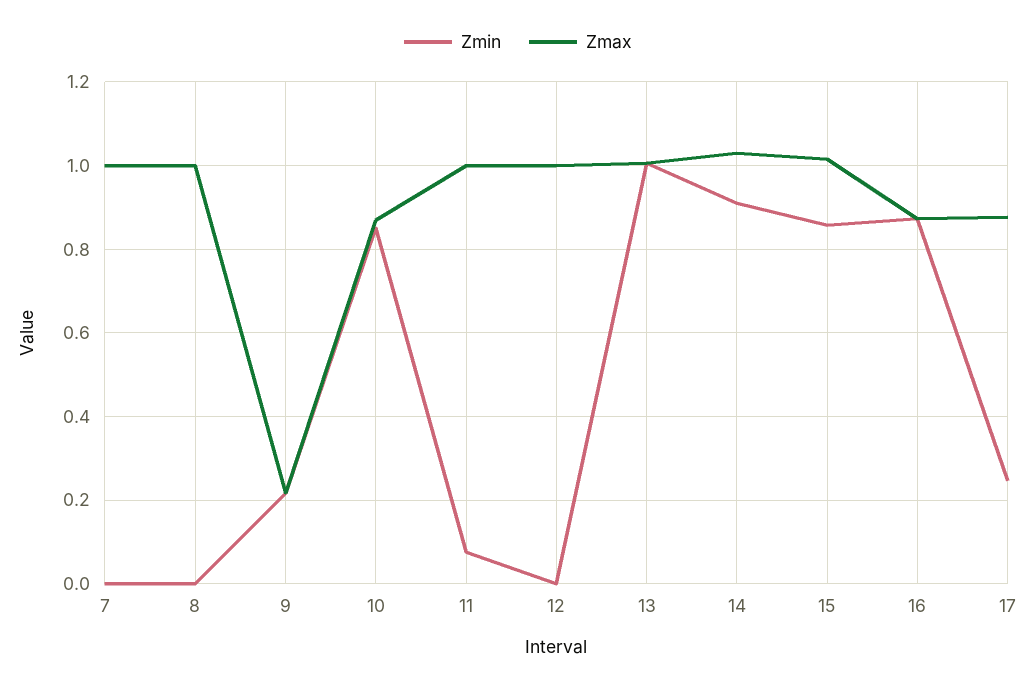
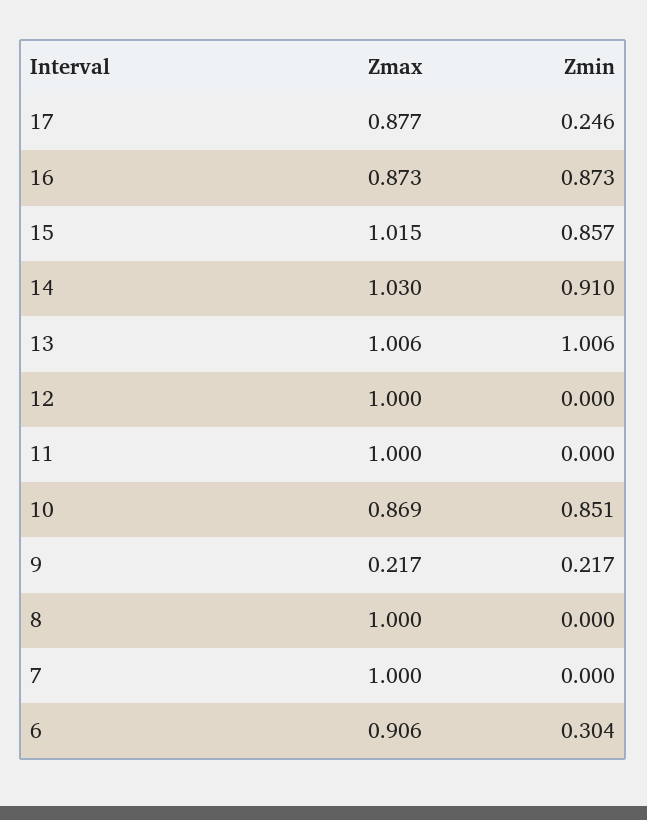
  {
    "Zmin": {
      "7": 0,
      "8": 0,
      "9": 0.217,
      "10": 0.851,
-     "11": 0.08,
+     "11": 0,
      "12": 0,
      "13": 1.006,
      "14": 0.91,
      "15": 0.857,
      "16": 0.873,
-     "17": 0.246
+     "17": 0.246,
+     "6": 0.304
    },
    "Zmax": {
      "7": 1,
      "8": 1,
      "9": 0.217,
      "10": 0.869,
      "11": 1,
      "12": 1,
      "13": 1.006,
      "14": 1.03,
      "15": 1.015,
      "16": 0.873,
-     "17": 0.877
+     "17": 0.877,
+     "6": 0.906
    }
  }

